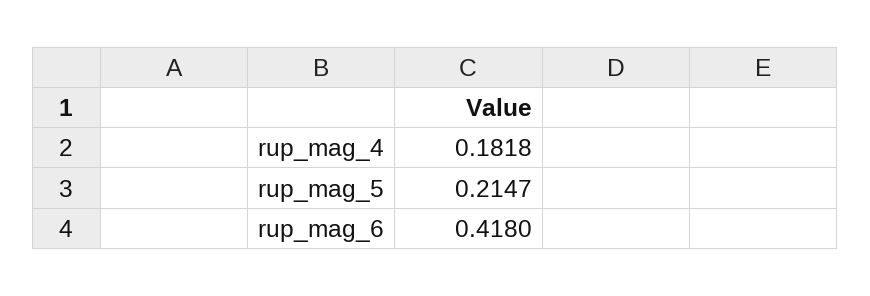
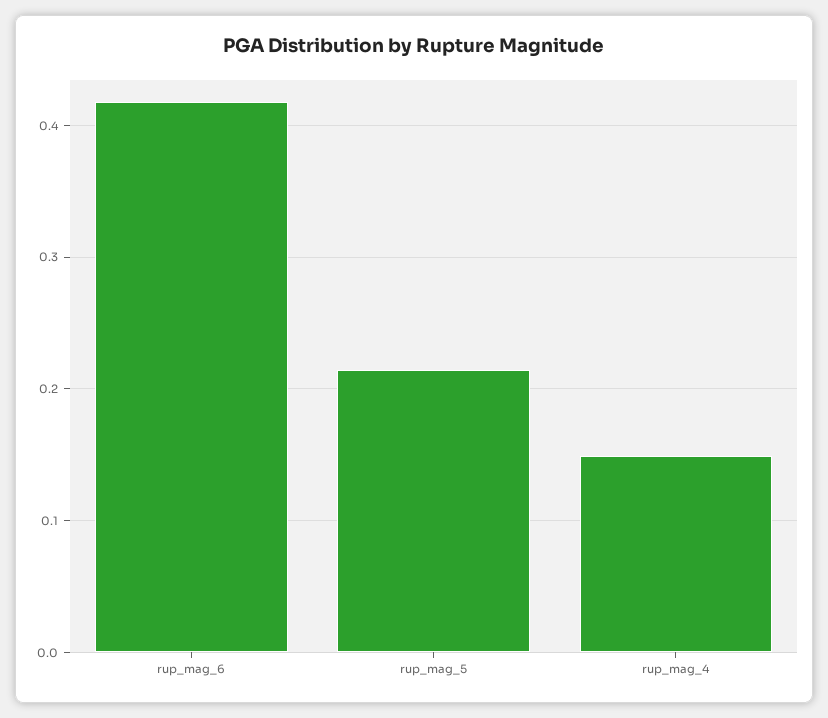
  {
-   "rup_mag_4": 0.1818,
+   "rup_mag_4": 0.15,
    "rup_mag_5": 0.2147,
    "rup_mag_6": 0.418
  }

